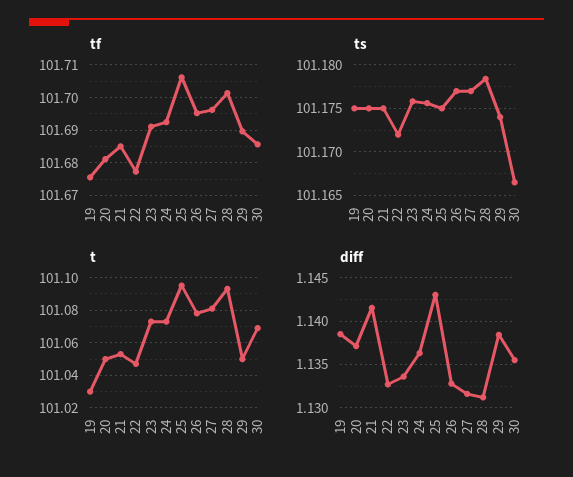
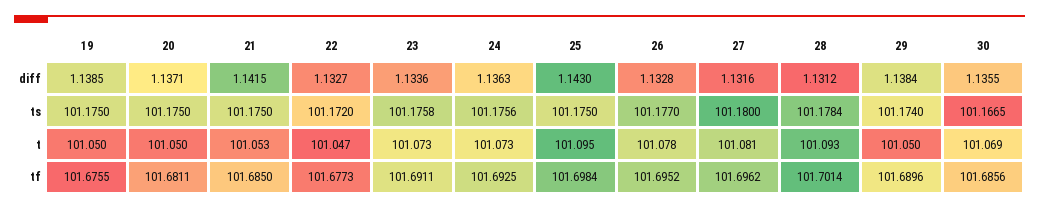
  {
    "tf": {
      "19": 101.6755,
      "20": 101.6811,
      "21": 101.685,
      "22": 101.6773,
      "23": 101.6911,
      "24": 101.6925,
-     "25": 101.706,
+     "25": 101.6984,
      "26": 101.6952,
      "27": 101.6962,
      "28": 101.7014,
      "29": 101.6896,
      "30": 101.6856
    },
    "ts": {
      "19": 101.175,
      "20": 101.175,
      "21": 101.175,
      "22": 101.172,
      "23": 101.1758,
      "24": 101.1756,
      "25": 101.175,
      "26": 101.177,
-     "27": 101.177,
+     "27": 101.18,
      "28": 101.1784,
      "29": 101.174,
      "30": 101.1665
    },
    "t": {
-     "19": 101.03,
+     "19": 101.05,
      "20": 101.05,
      "21": 101.053,
      "22": 101.047,
      "23": 101.073,
      "24": 101.073,
      "25": 101.095,
      "26": 101.078,
      "27": 101.081,
      "28": 101.093,
      "29": 101.05,
      "30": 101.069
    },
    "diff": {
      "19": 1.1385,
      "20": 1.1371,
      "21": 1.1415,
      "22": 1.1327,
      "23": 1.1336,
      "24": 1.1363,
      "25": 1.143,
      "26": 1.1328,
      "27": 1.1316,
      "28": 1.1312,
      "29": 1.1384,
      "30": 1.1355
    }
  }

